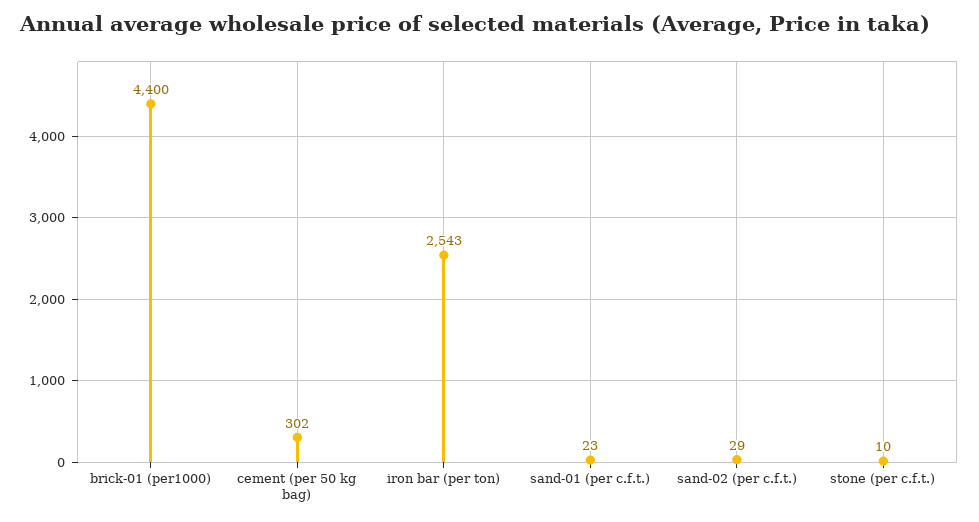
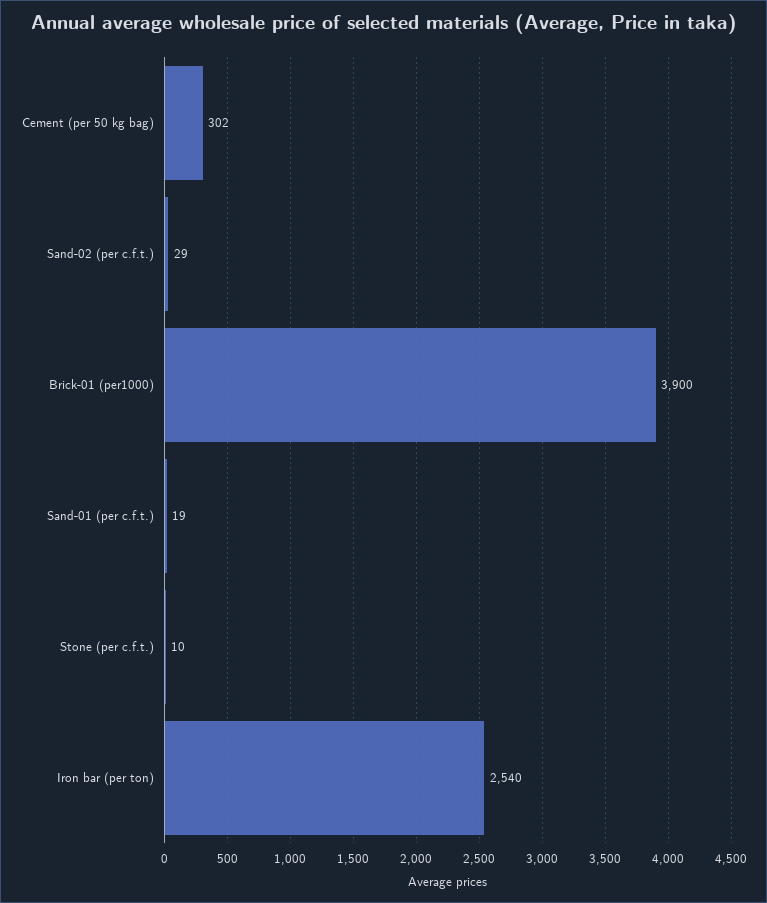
  {
-   "brick-01 (per1000)": 4400,
+   "brick-01 (per1000)": 3900,
    "cement (per 50 kg bag)": 302,
-   "iron bar (per ton)": 2543,
+   "iron bar (per ton)": 2540,
-   "sand-01 (per c.f.t.)": 23,
+   "sand-01 (per c.f.t.)": 19,
    "sand-02 (per c.f.t.)": 29,
    "stone (per c.f.t.)": 10
  }

